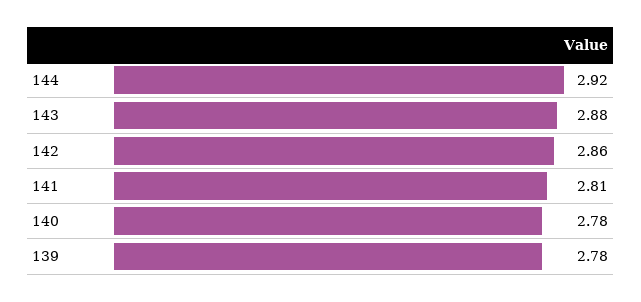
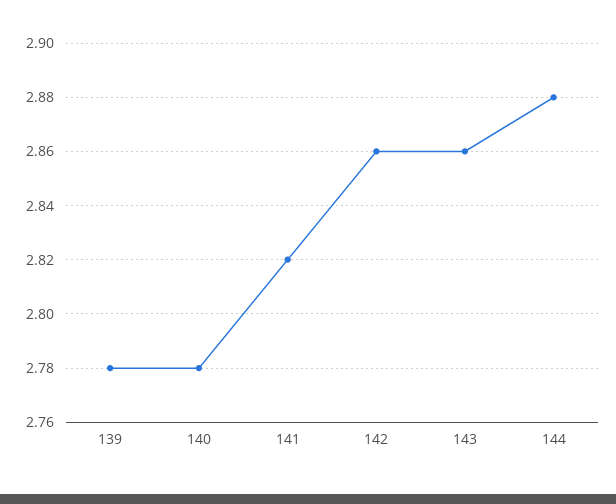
  {
-   "144": 2.92,
+   "144": 2.88,
-   "143": 2.88,
+   "143": 2.86,
    "142": 2.86,
-   "141": 2.81,
+   "141": 2.82,
    "140": 2.78,
    "139": 2.78
  }

